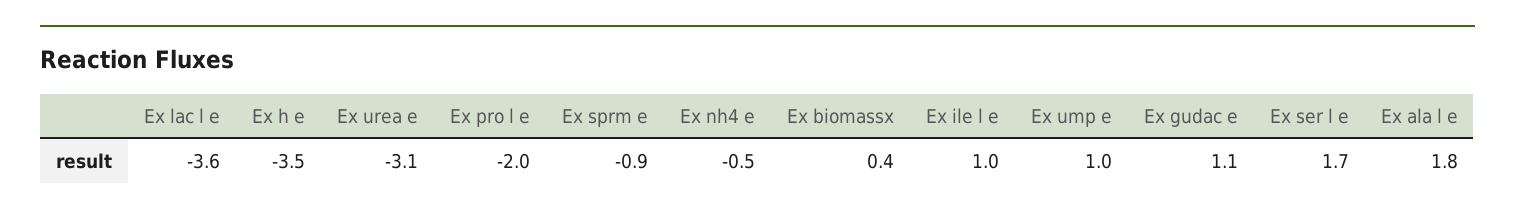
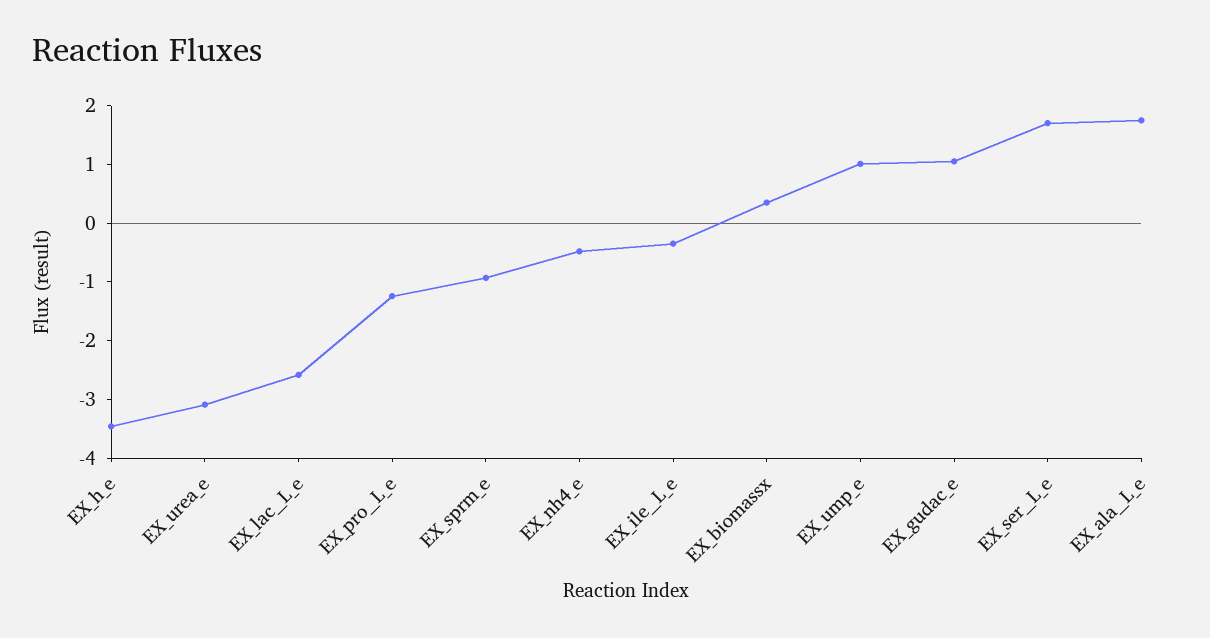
  {
-   "Ex lac  l e": -3.6,
+   "Ex lac  l e": -2.6,
    "Ex h e": -3.5,
    "Ex urea e": -3.1,
-   "Ex pro  l e": -2,
+   "Ex pro  l e": -1.2,
    "Ex sprm e": -0.9,
    "Ex nh4 e": -0.5,
    "Ex biomassx": 0.4,
-   "Ex ile  l e": 1,
+   "Ex ile  l e": -0.4,
    "Ex ump e": 1,
    "Ex gudac e": 1.1,
    "Ex ser  l e": 1.7,
    "Ex ala  l e": 1.8
  }

